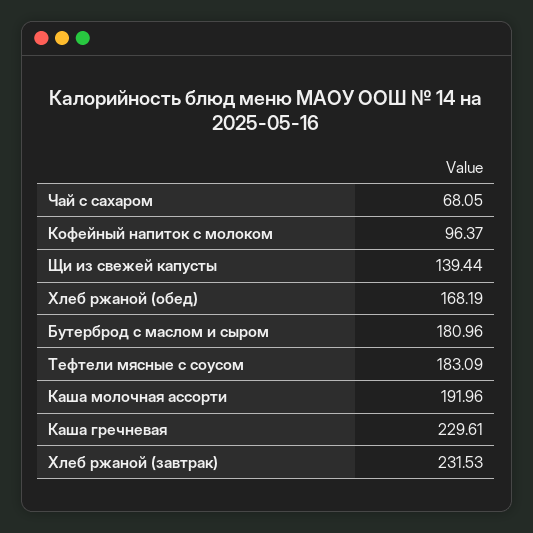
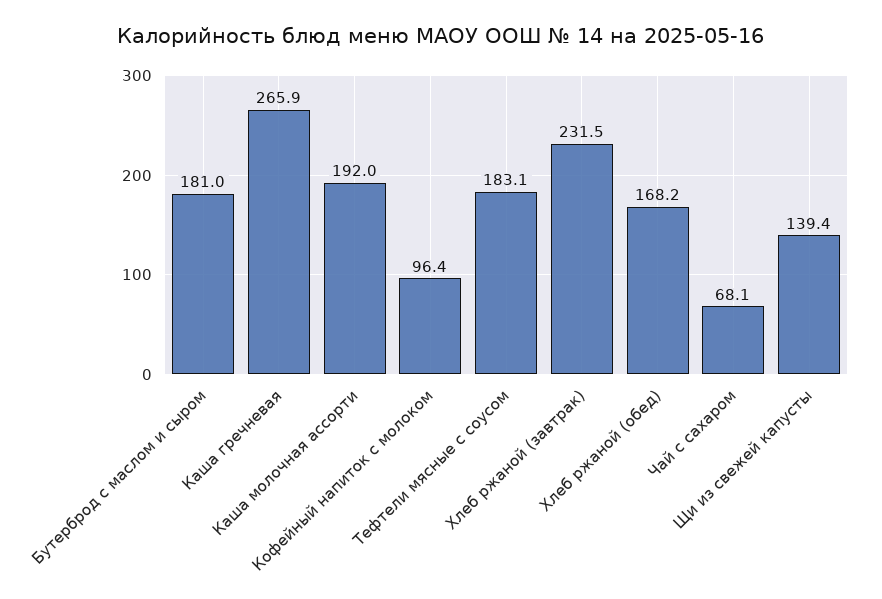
  {
    "Чай с сахаром": 68.05,
    "Кофейный напиток с молоком": 96.37,
    "Щи из свежей капусты": 139.44,
    "Хлеб ржаной (обед)": 168.19,
    "Бутерброд с маслом и сыром": 180.96,
    "Тефтели мясные с соусом": 183.09,
    "Каша молочная ассорти": 191.96,
-   "Каша гречневая": 229.61,
+   "Каша гречневая": 265.9,
    "Хлеб ржаной (завтрак)": 231.53
  }

